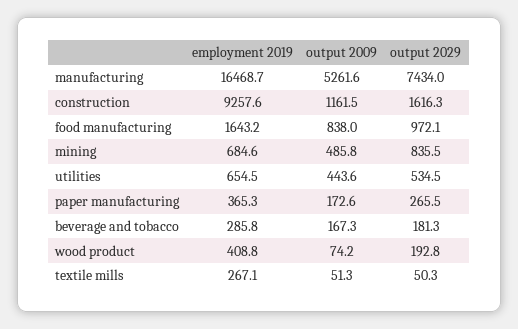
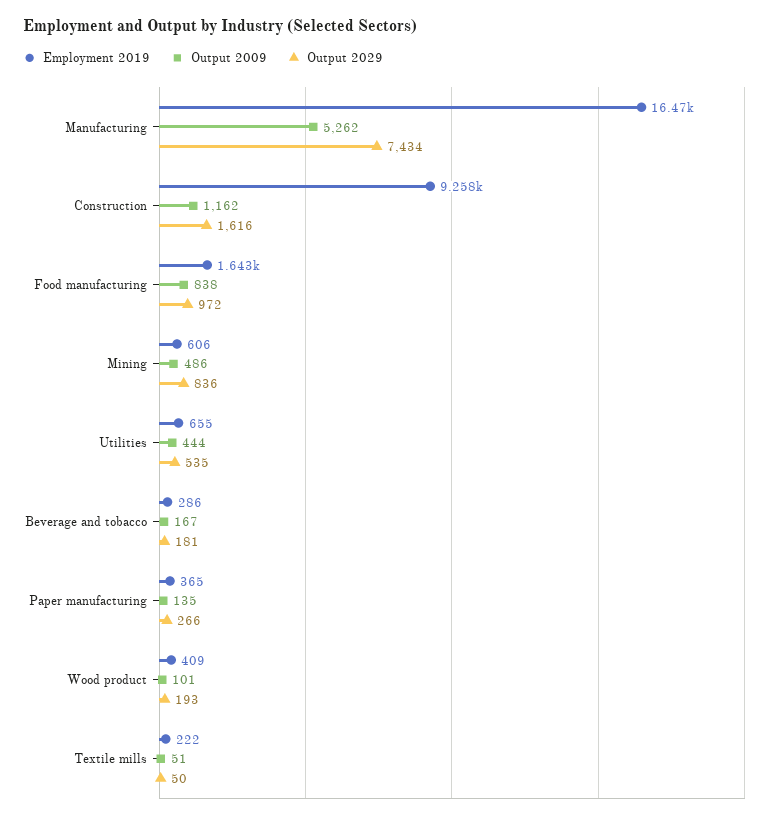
  {
    "employment 2019": {
      "manufacturing": 16468.7,
      "construction": 9257.6,
      "food manufacturing": 1643.2,
-     "mining": 684.6,
+     "mining": 606,
      "utilities": 654.5,
      "paper manufacturing": 365.3,
      "beverage and tobacco": 285.8,
      "wood product": 408.8,
-     "textile mills": 267.1
+     "textile mills": 222
    },
    "output 2009": {
      "manufacturing": 5261.6,
      "construction": 1161.5,
      "food manufacturing": 838,
      "mining": 485.8,
      "utilities": 443.6,
-     "paper manufacturing": 172.6,
+     "paper manufacturing": 135,
      "beverage and tobacco": 167.3,
-     "wood product": 74.2,
+     "wood product": 101,
      "textile mills": 51.3
    },
    "output 2029": {
      "manufacturing": 7434,
      "construction": 1616.3,
      "food manufacturing": 972.1,
      "mining": 835.5,
      "utilities": 534.5,
      "paper manufacturing": 265.5,
      "beverage and tobacco": 181.3,
      "wood product": 192.8,
      "textile mills": 50.3
    }
  }

